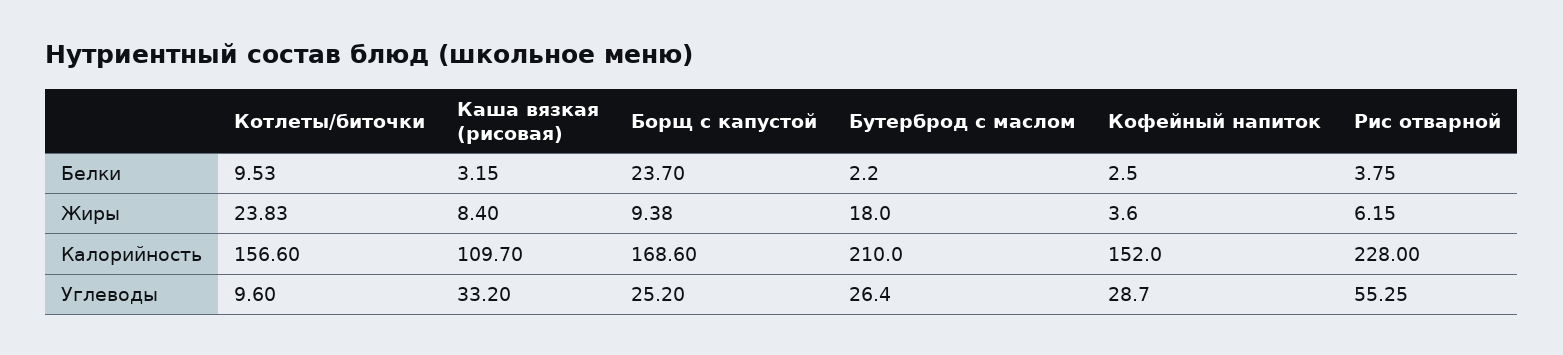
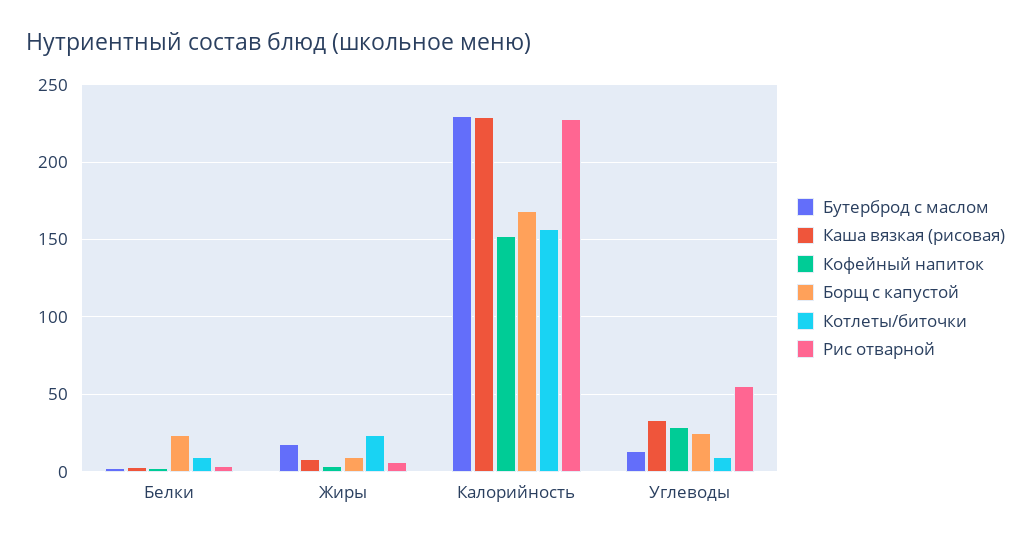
  {
    "Котлеты/биточки": {
      "Белки": 9.53,
      "Жиры": 23.83,
      "Калорийность": 156.6,
      "Углеводы": 9.6
    },
    "Каша вязкая (рисовая)": {
      "Белки": 3.15,
      "Жиры": 8.4,
-     "Калорийность": 109.7,
+     "Калорийность": 230,
      "Углеводы": 33.2
    },
    "Борщ с капустой": {
      "Белки": 23.7,
      "Жиры": 9.38,
      "Калорийность": 168.6,
      "Углеводы": 25.2
    },
    "Бутерброд с маслом": {
      "Белки": 2.2,
      "Жиры": 18,
-     "Калорийность": 210,
+     "Калорийность": 230,
-     "Углеводы": 26.4
+     "Углеводы": 15
    },
    "Кофейный напиток": {
      "Белки": 2.5,
      "Жиры": 3.6,
      "Калорийность": 152,
      "Углеводы": 28.7
    },
    "Рис отварной": {
      "Белки": 3.75,
      "Жиры": 6.15,
      "Калорийность": 228,
      "Углеводы": 55.25
    }
  }

